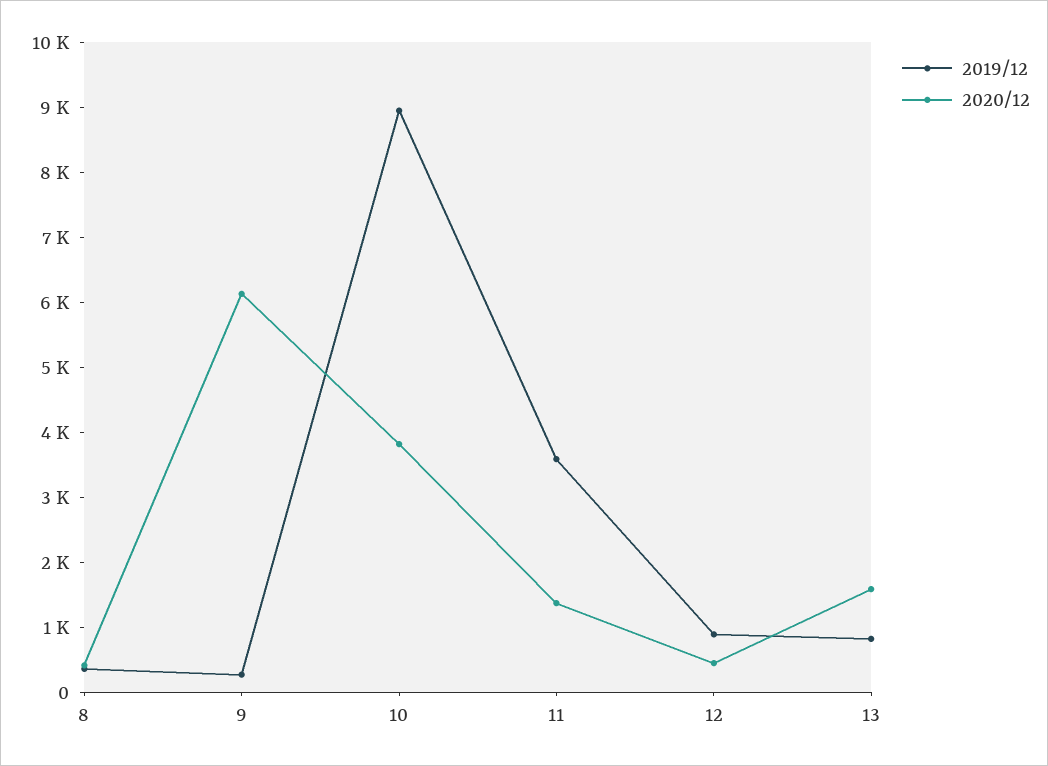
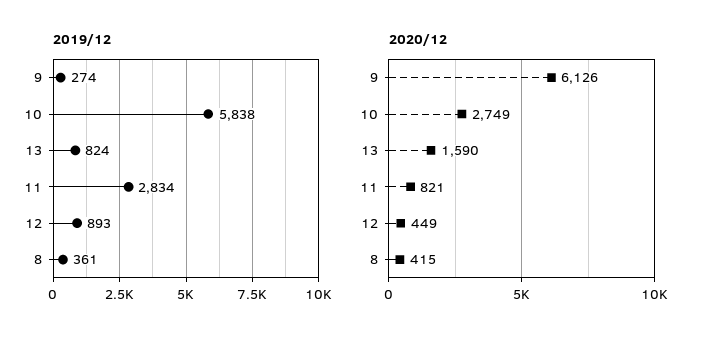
  {
    "2019/12": {
      "8": 361,
      "9": 274,
-     "10": 9000,
+     "10": 5838,
-     "11": 3600,
+     "11": 2834,
      "12": 893,
      "13": 824
    },
    "2020/12": {
      "8": 415,
      "9": 6126,
-     "10": 3800,
+     "10": 2749,
-     "11": 1400,
+     "11": 821,
      "12": 449,
      "13": 1590
    }
  }

